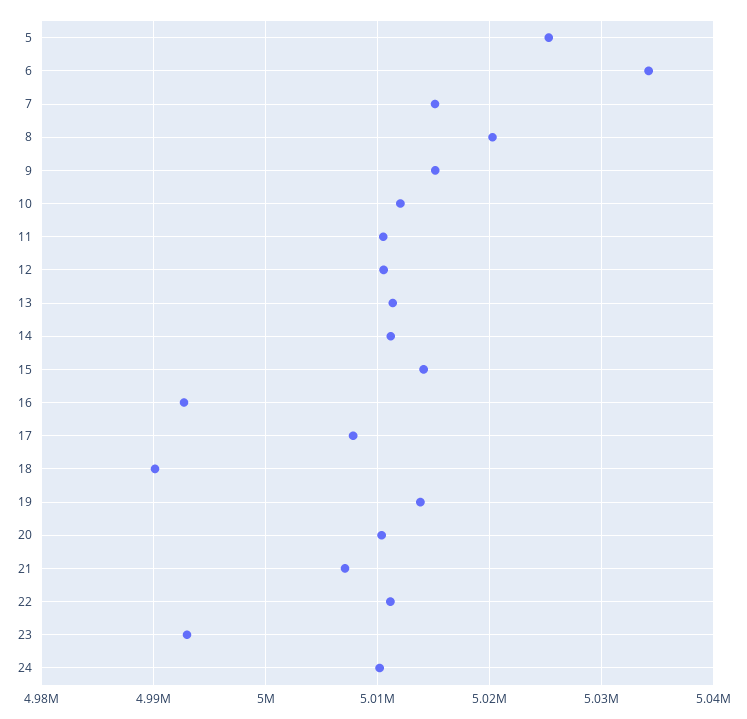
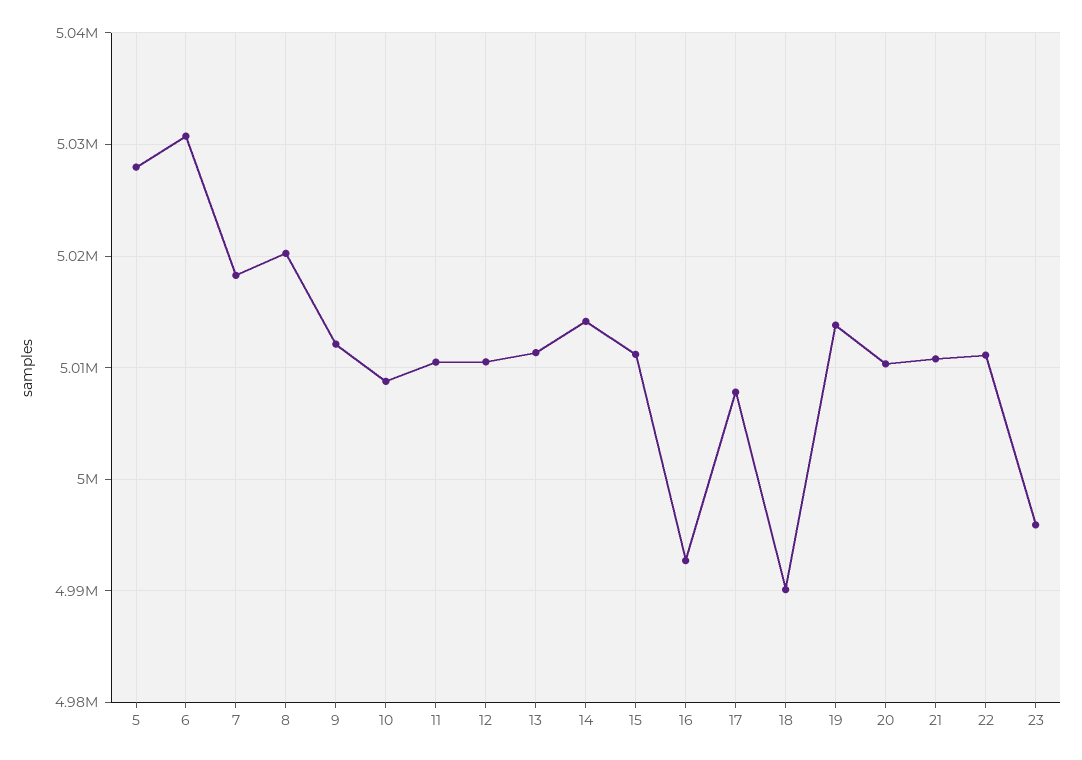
  {
-   "5": 5025000,
+   "5": 5028000,
-   "6": 5034000,
+   "6": 5031000,
-   "7": 5015000,
+   "7": 5018000,
    "8": 5020000,
-   "9": 5015000,
+   "9": 5012000,
-   "10": 5012000,
+   "10": 5009000,
    "11": 5010000,
    "12": 5011000,
    "13": 5011000,
-   "14": 5011000,
+   "14": 5014000,
-   "15": 5014000,
+   "15": 5011000,
    "16": 4993000,
    "17": 5008000,
    "18": 4990000,
    "19": 5014000,
    "20": 5010000,
-   "21": 5007000,
+   "21": 5011000,
    "22": 5011000,
-   "23": 4993000,
+   "23": 4996000
-   "24": 5010000
  }

